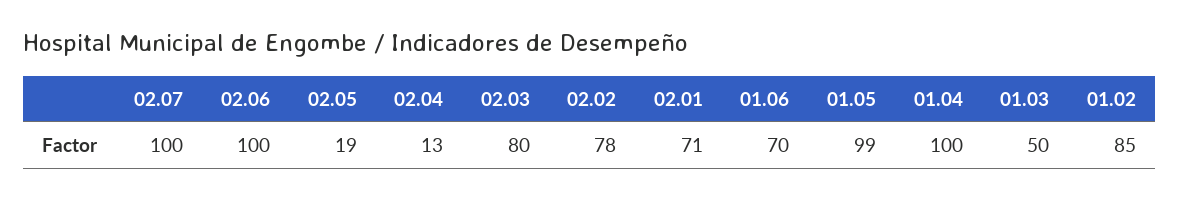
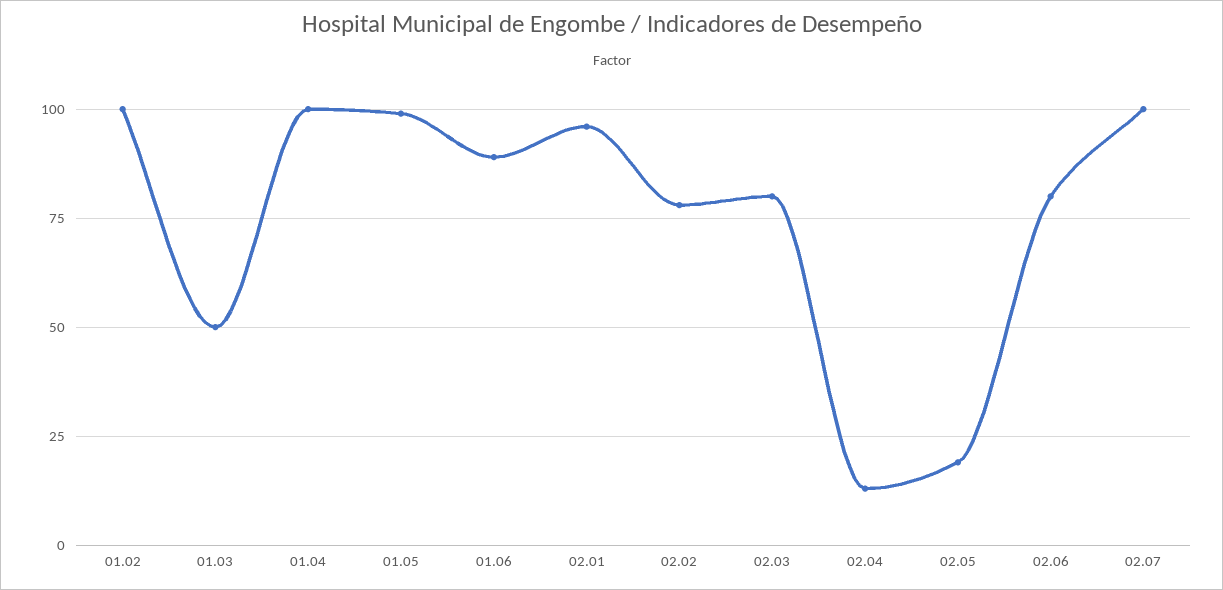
  {
    "02.07": 100,
-   "02.06": 100,
+   "02.06": 80,
    "02.05": 19,
    "02.04": 13,
    "02.03": 80,
    "02.02": 78,
-   "02.01": 71,
+   "02.01": 95,
-   "01.06": 70,
+   "01.06": 90,
    "01.05": 99,
    "01.04": 100,
    "01.03": 50,
-   "01.02": 85
+   "01.02": 100
  }

